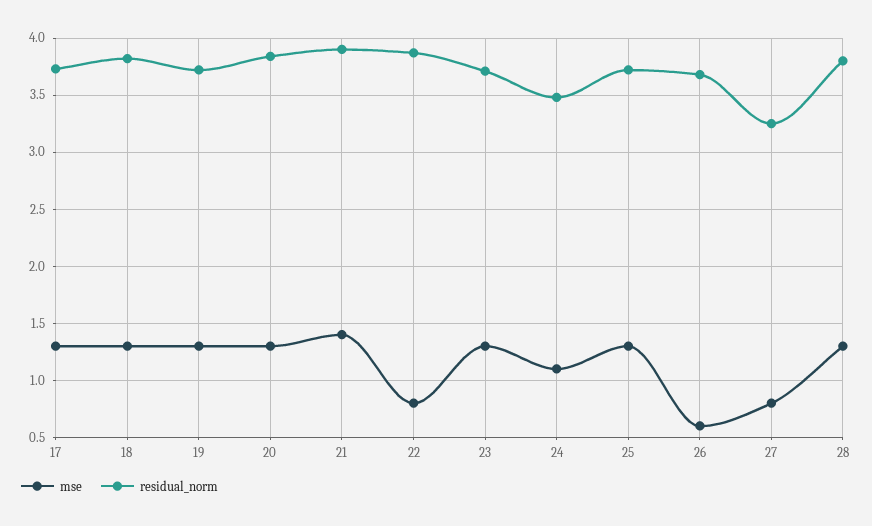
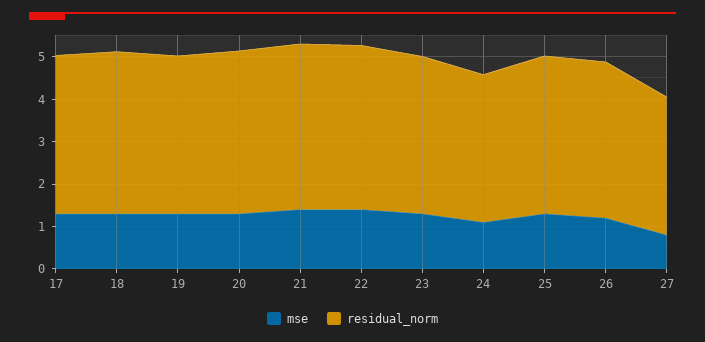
  {
    "mse": {
      "17": 1.3,
      "18": 1.3,
      "19": 1.3,
      "20": 1.3,
      "21": 1.4,
-     "22": 0.8,
+     "22": 1.4,
      "23": 1.3,
      "24": 1.1,
      "25": 1.3,
-     "26": 0.6,
+     "26": 1.2,
-     "27": 0.8,
+     "27": 0.8
-     "28": 1.3
    },
    "residual_norm": {
      "17": 3.7,
      "18": 3.8,
      "19": 3.7,
      "20": 3.8,
      "21": 3.9,
      "22": 3.9,
      "23": 3.7,
      "24": 3.5,
      "25": 3.7,
      "26": 3.7,
-     "27": 3.3,
+     "27": 3.3
-     "28": 3.8
    }
  }

